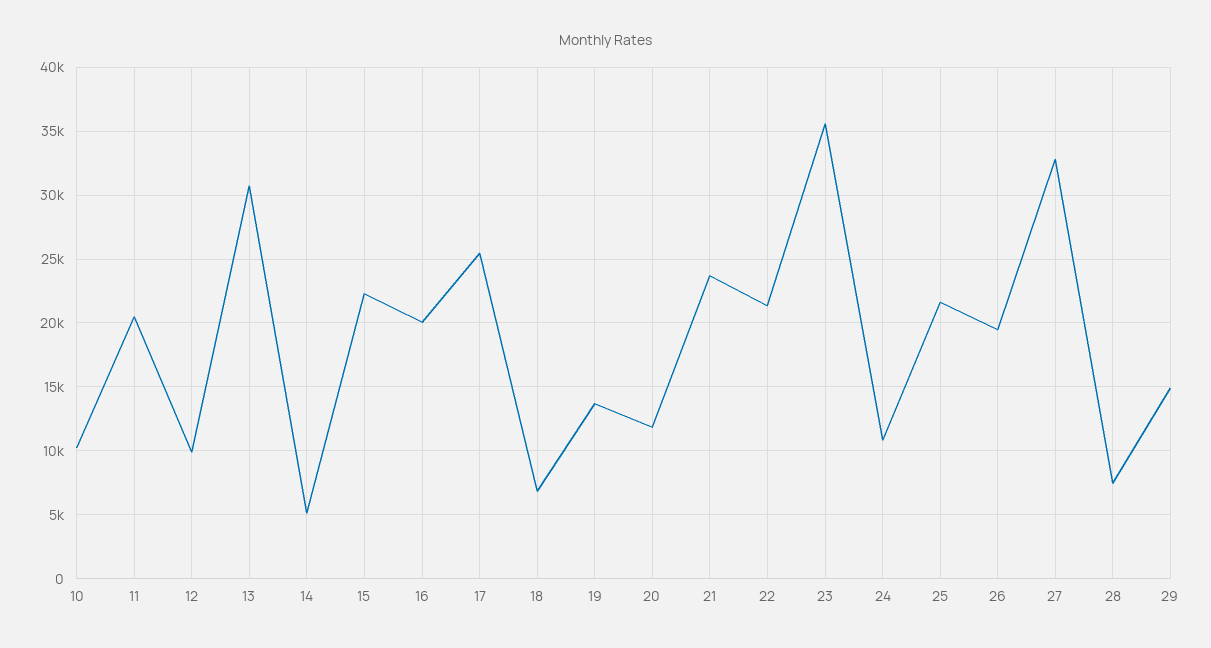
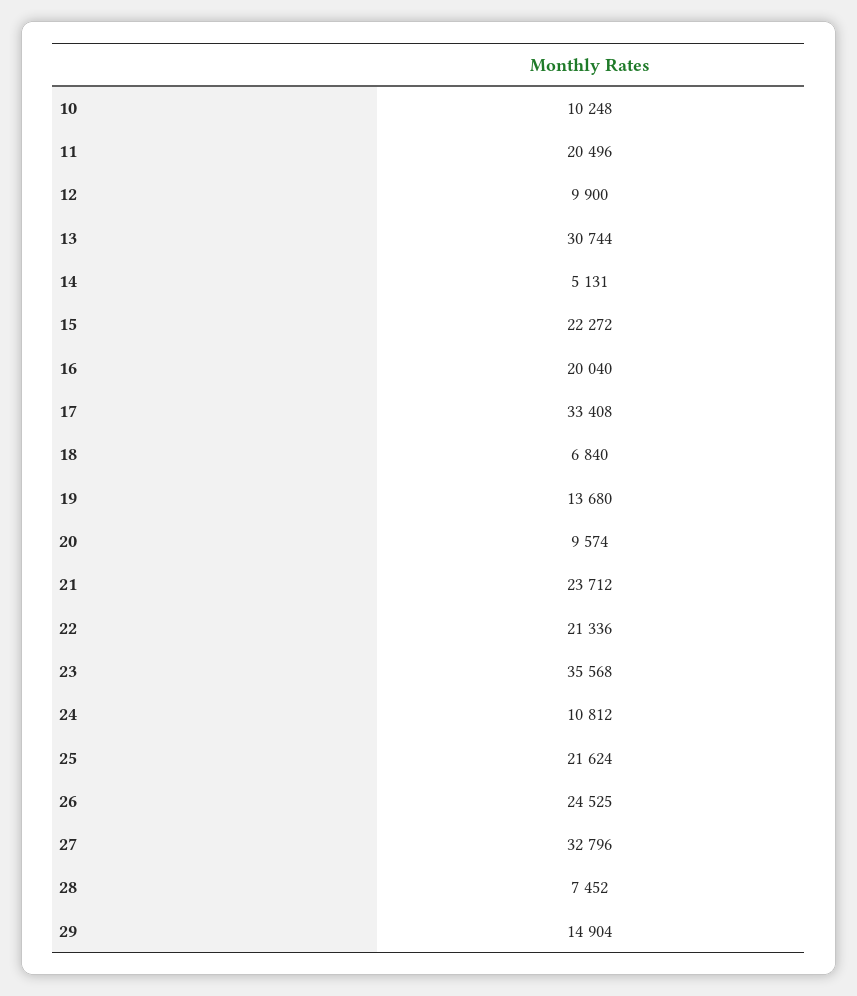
  {
    "10": 10248,
    "11": 20496,
    "12": 9900,
    "13": 30744,
    "14": 5131,
    "15": 22272,
    "16": 20040,
-   "17": 25500,
+   "17": 33408,
    "18": 6840,
    "19": 13680,
-   "20": 12000,
+   "20": 9574,
    "21": 23712,
    "22": 21336,
    "23": 35568,
    "24": 10812,
    "25": 21624,
-   "26": 19500,
+   "26": 24525,
    "27": 32796,
    "28": 7452,
    "29": 14904
  }

